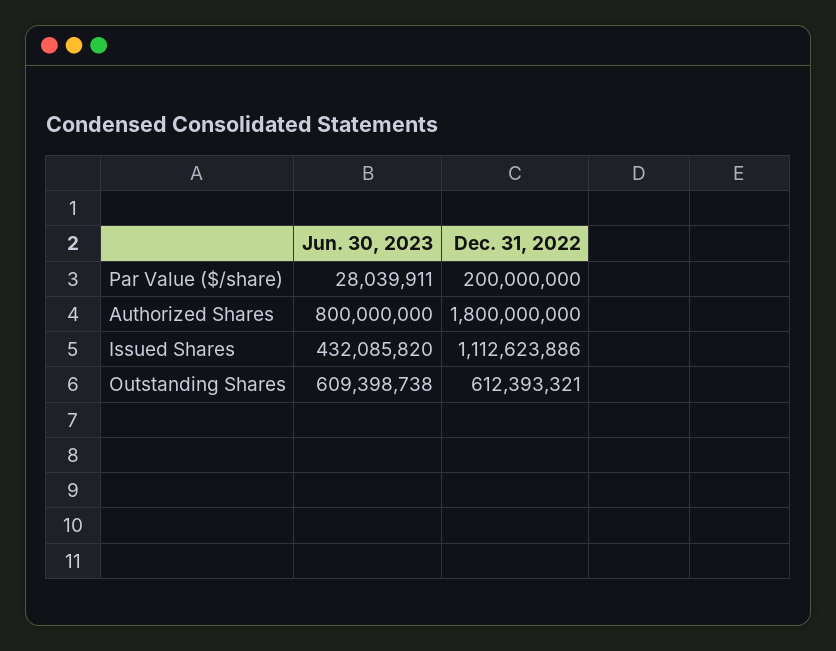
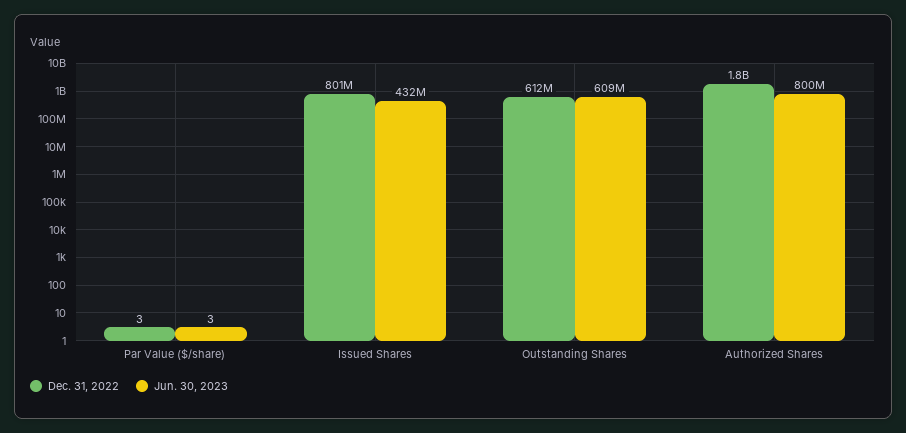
  {
    "Jun. 30, 2023": {
-     "Par Value ($/share)": 28039911,
+     "Par Value ($/share)": 3,
      "Authorized Shares": 800000000,
      "Issued Shares": 432085820,
      "Outstanding Shares": 609398738
    },
    "Dec. 31, 2022": {
-     "Par Value ($/share)": 200000000,
+     "Par Value ($/share)": 3,
      "Authorized Shares": 1800000000,
-     "Issued Shares": 1112623886,
+     "Issued Shares": 801000000,
      "Outstanding Shares": 612393321
    }
  }

